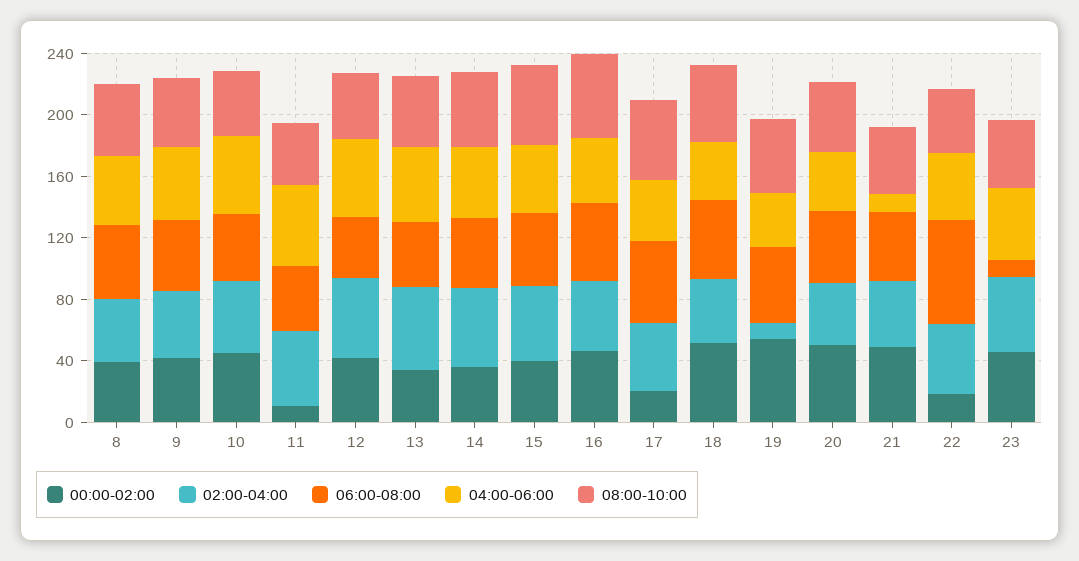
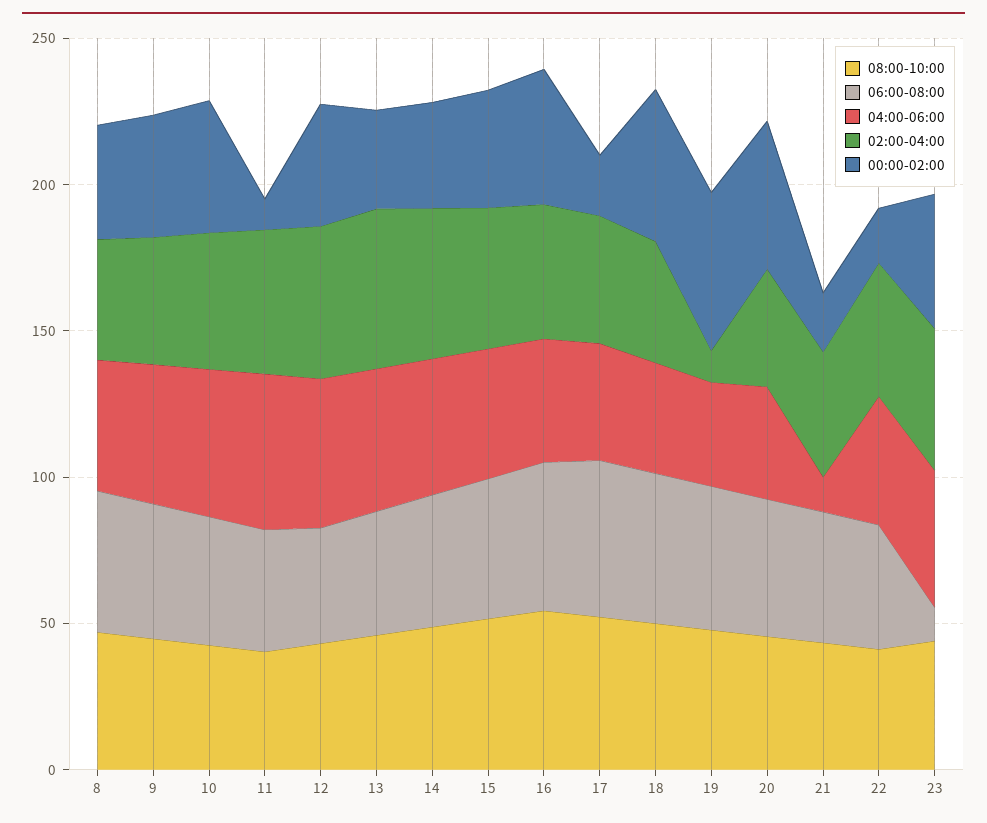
  {
    "00:00-02:00": {
      "8": 40,
      "9": 40,
      "10": 50,
      "11": 10,
      "12": 40,
      "13": 30,
      "14": 40,
      "15": 40,
      "16": 50,
      "17": 20,
      "18": 50,
      "19": 50,
      "20": 50,
-     "21": 50,
+     "21": 20,
      "22": 20,
      "23": 50
    },
    "02:00-04:00": {
      "8": 40,
      "9": 40,
      "10": 50,
      "11": 50,
      "12": 50,
      "13": 50,
      "14": 50,
      "15": 50,
      "16": 50,
      "17": 40,
      "18": 40,
      "19": 10,
      "20": 40,
      "21": 40,
      "22": 50,
      "23": 50
    },
    "06:00-08:00": {
      "8": 50,
      "9": 50,
      "10": 40,
      "11": 40,
      "12": 40,
      "13": 40,
      "14": 50,
      "15": 50,
      "16": 50,
      "17": 50,
      "18": 50,
      "19": 50,
      "20": 50,
      "21": 40,
-     "22": 70,
+     "22": 40,
      "23": 10
    },
    "04:00-06:00": {
      "8": 40,
      "9": 50,
      "10": 50,
      "11": 50,
      "12": 50,
      "13": 50,
      "14": 50,
      "15": 40,
      "16": 40,
      "17": 40,
      "18": 40,
      "19": 40,
      "20": 40,
      "21": 10,
      "22": 40,
      "23": 50
    },
    "08:00-10:00": {
      "8": 50,
      "9": 40,
      "10": 40,
      "11": 40,
      "12": 40,
      "13": 50,
      "14": 50,
      "15": 50,
      "16": 50,
      "17": 50,
      "18": 50,
      "19": 50,
      "20": 50,
      "21": 40,
      "22": 40,
      "23": 40
    }
  }

